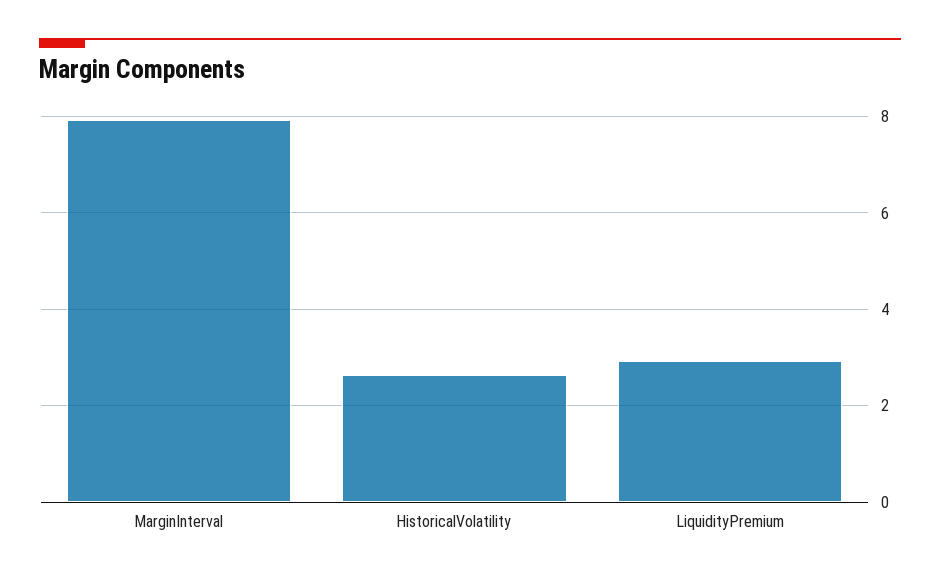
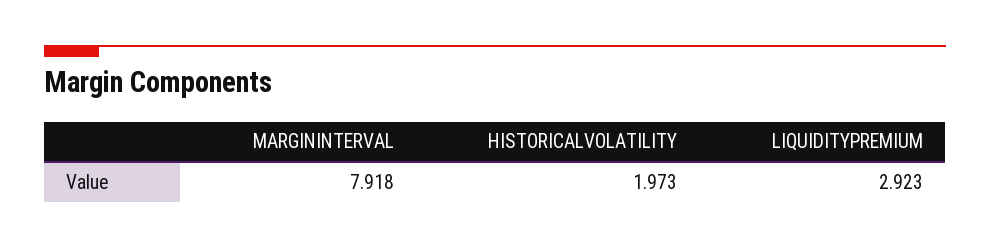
  {
    "MarginInterval": 7.918,
-   "HistoricalVolatility": 2.6,
+   "HistoricalVolatility": 1.973,
    "LiquidityPremium": 2.923
  }

